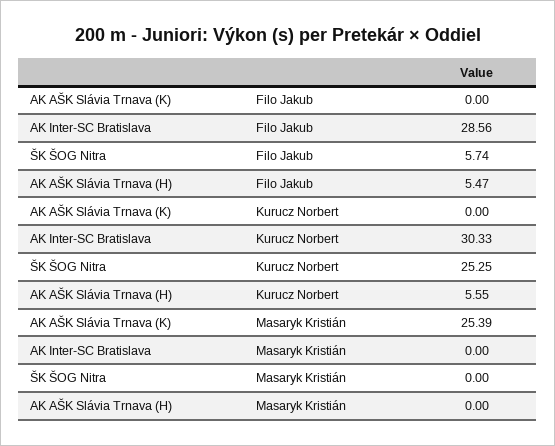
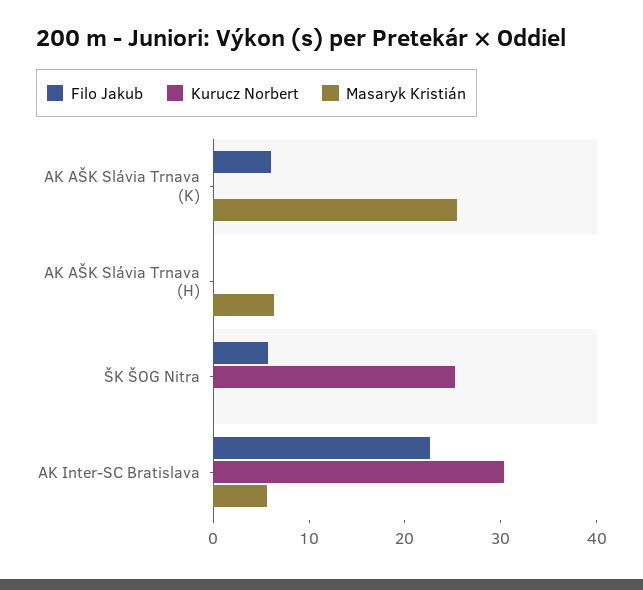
  {
    "Filo Jakub": {
-     "AK AŠK Slávia Trnava (K)": 0,
+     "AK AŠK Slávia Trnava (K)": 6,
-     "AK Inter-SC Bratislava": 28.56,
+     "AK Inter-SC Bratislava": 22,
      "ŠK ŠOG Nitra": 5.74,
-     "AK AŠK Slávia Trnava (H)": 5.47
+     "AK AŠK Slávia Trnava (H)": 0
    },
    "Kurucz Norbert": {
      "AK AŠK Slávia Trnava (K)": 0,
      "AK Inter-SC Bratislava": 30.33,
      "ŠK ŠOG Nitra": 25.25,
-     "AK AŠK Slávia Trnava (H)": 5.55
+     "AK AŠK Slávia Trnava (H)": 0
    },
    "Masaryk Kristián": {
      "AK AŠK Slávia Trnava (K)": 25.39,
-     "AK Inter-SC Bratislava": 0,
+     "AK Inter-SC Bratislava": 6,
      "ŠK ŠOG Nitra": 0,
-     "AK AŠK Slávia Trnava (H)": 0
+     "AK AŠK Slávia Trnava (H)": 6
    }
  }

